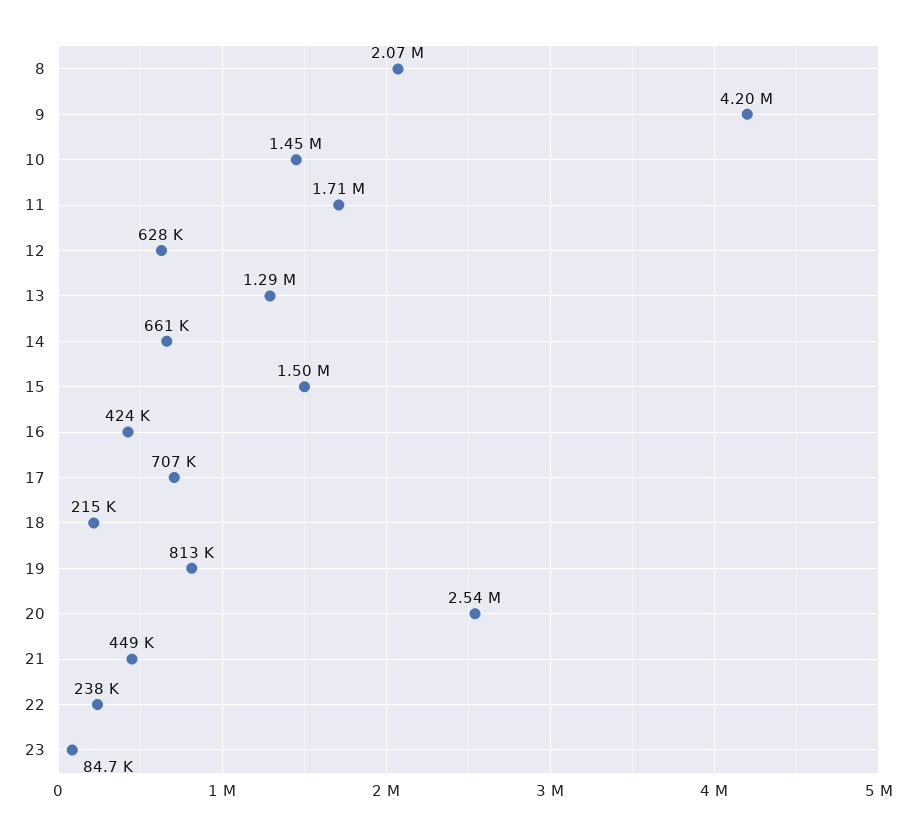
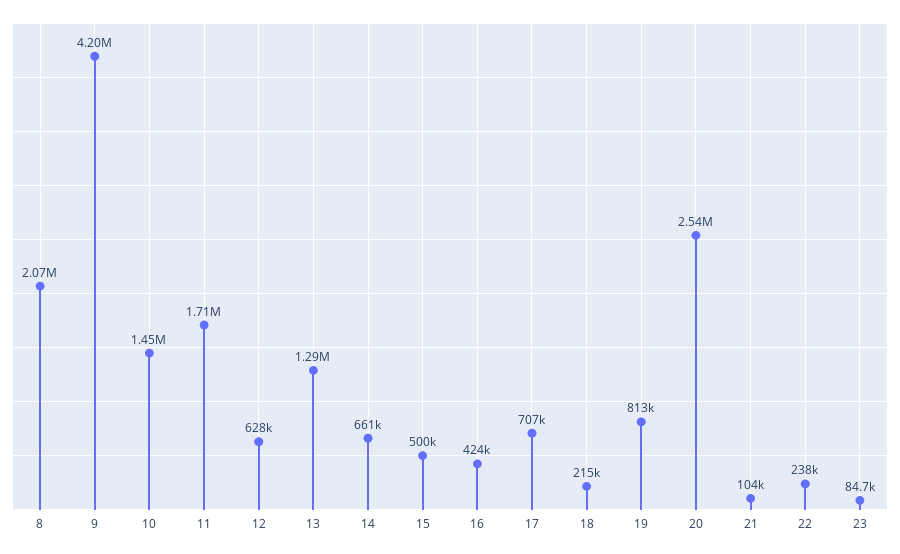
  {
    "8": 2070000,
    "9": 4200000,
    "10": 1450000,
    "11": 1710000,
    "12": 628000,
    "13": 1290000,
    "14": 661000,
-   "15": 1500000,
+   "15": 500000,
    "16": 424000,
    "17": 707000,
    "18": 215000,
    "19": 813000,
    "20": 2540000,
-   "21": 449000,
+   "21": 104000,
    "22": 238000,
    "23": 84700
  }

